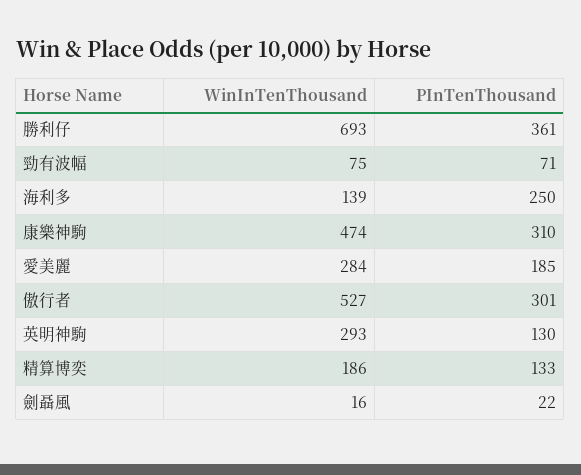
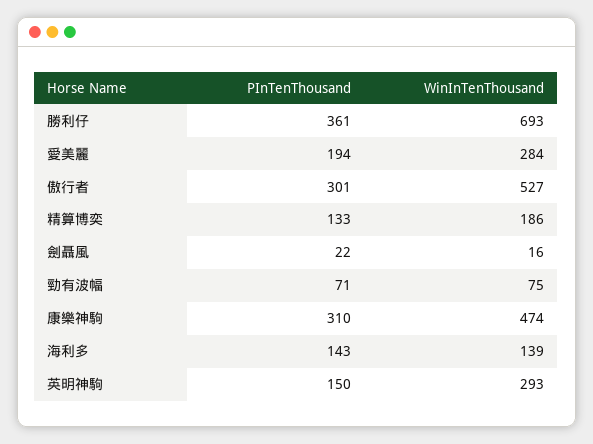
  {
    "WinInTenThousand": {
      "勝利仔": 693,
      "勁有波幅": 75,
      "海利多": 139,
      "康樂神駒": 474,
      "愛美麗": 284,
      "傲行者": 527,
      "英明神駒": 293,
      "精算博奕": 186,
      "劍聶風": 16
    },
    "PInTenThousand": {
      "勝利仔": 361,
      "勁有波幅": 71,
-     "海利多": 250,
+     "海利多": 143,
      "康樂神駒": 310,
-     "愛美麗": 185,
+     "愛美麗": 194,
      "傲行者": 301,
-     "英明神駒": 130,
+     "英明神駒": 150,
      "精算博奕": 133,
      "劍聶風": 22
    }
  }

